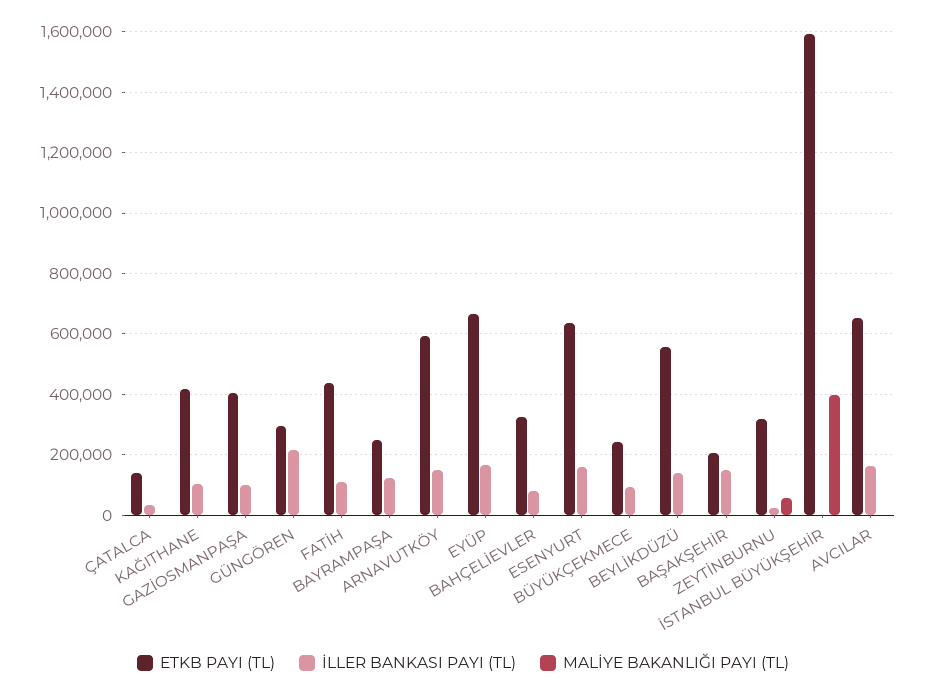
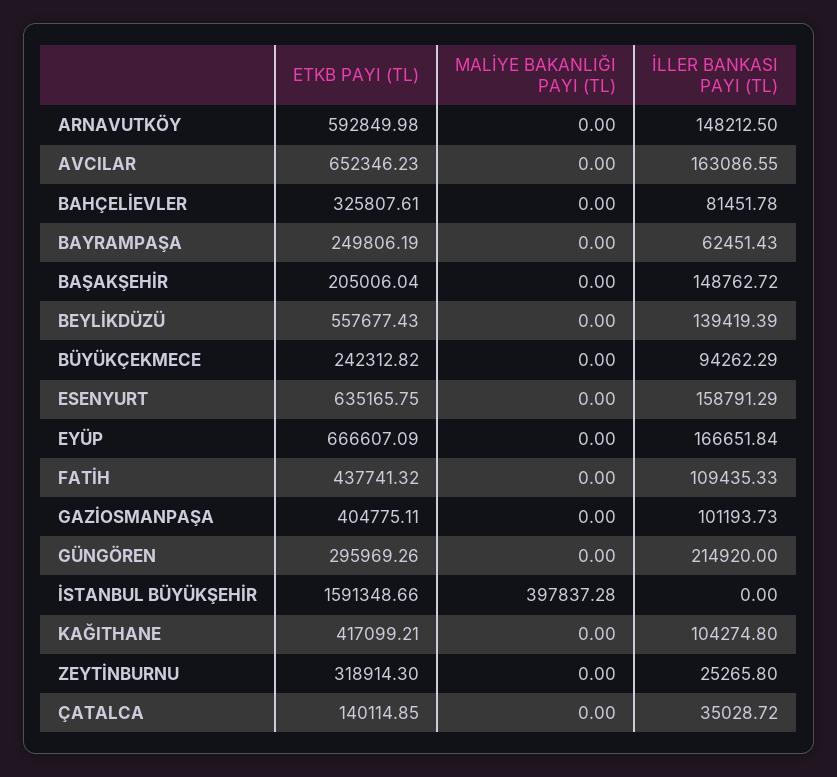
  {
    "ETKB PAYI (TL)": {
      "ÇATALCA": 140114.85,
      "KAĞITHANE": 417099.21,
      "GAZİOSMANPAŞA": 404775.11,
      "GÜNGÖREN": 295969.26,
      "FATİH": 437741.32,
      "BAYRAMPAŞA": 249806.19,
      "ARNAVUTKÖY": 592849.98,
      "EYÜP": 666607.09,
      "BAHÇELİEVLER": 325807.61,
      "ESENYURT": 635165.75,
      "BÜYÜKÇEKMECE": 242312.82,
      "BEYLİKDÜZÜ": 557677.43,
      "BAŞAKŞEHİR": 205006.04,
      "ZEYTİNBURNU": 318914.3,
      "İSTANBUL BÜYÜKŞEHİR": 1591348.66,
      "AVCILAR": 652346.23
    },
    "İLLER BANKASI PAYI (TL)": {
      "ÇATALCA": 35028.72,
      "KAĞITHANE": 104274.8,
      "GAZİOSMANPAŞA": 101193.73,
      "GÜNGÖREN": 214920,
      "FATİH": 109435.33,
-     "BAYRAMPAŞA": 120000,
+     "BAYRAMPAŞA": 62451.43,
      "ARNAVUTKÖY": 148212.5,
      "EYÜP": 166651.84,
      "BAHÇELİEVLER": 81451.78,
      "ESENYURT": 158791.29,
      "BÜYÜKÇEKMECE": 94262.29,
      "BEYLİKDÜZÜ": 139419.39,
      "BAŞAKŞEHİR": 148762.72,
      "ZEYTİNBURNU": 25265.8,
      "İSTANBUL BÜYÜKŞEHİR": 0,
      "AVCILAR": 163086.55
    },
    "MALİYE BAKANLIĞI PAYI (TL)": {
      "ÇATALCA": 0,
      "KAĞITHANE": 0,
      "GAZİOSMANPAŞA": 0,
      "GÜNGÖREN": 0,
      "FATİH": 0,
      "BAYRAMPAŞA": 0,
      "ARNAVUTKÖY": 0,
      "EYÜP": 0,
      "BAHÇELİEVLER": 0,
      "ESENYURT": 0,
      "BÜYÜKÇEKMECE": 0,
      "BEYLİKDÜZÜ": 0,
      "BAŞAKŞEHİR": 0,
-     "ZEYTİNBURNU": 60000,
+     "ZEYTİNBURNU": 0,
      "İSTANBUL BÜYÜKŞEHİR": 397837.28,
      "AVCILAR": 0
    }
  }

